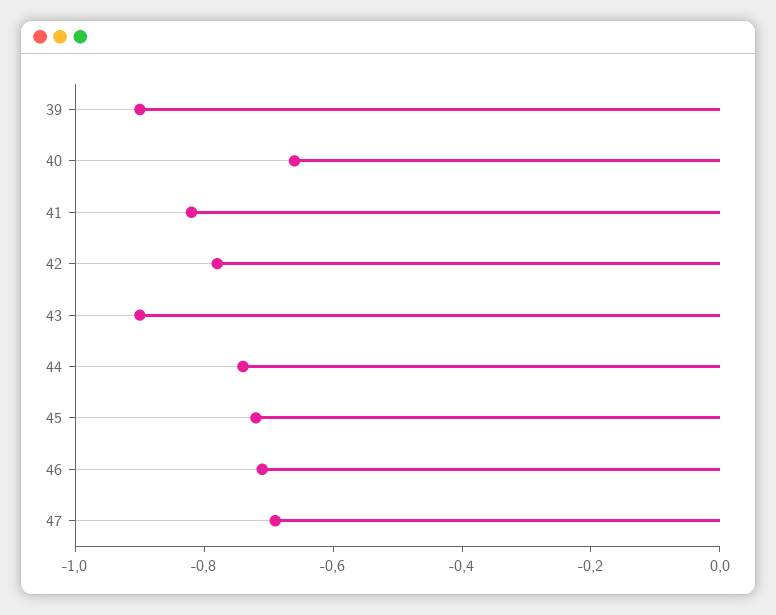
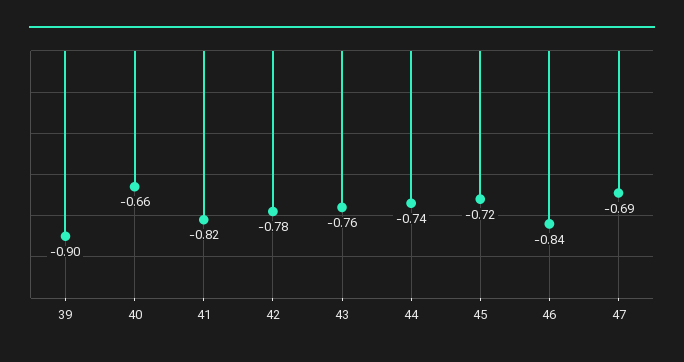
  {
    "39": -0.9,
    "40": -0.66,
    "41": -0.82,
    "42": -0.78,
-   "43": -0.9,
+   "43": -0.76,
    "44": -0.74,
    "45": -0.72,
-   "46": -0.7,
+   "46": -0.84,
    "47": -0.69
  }

